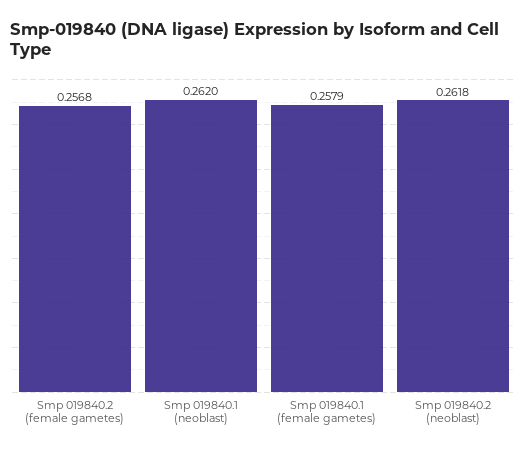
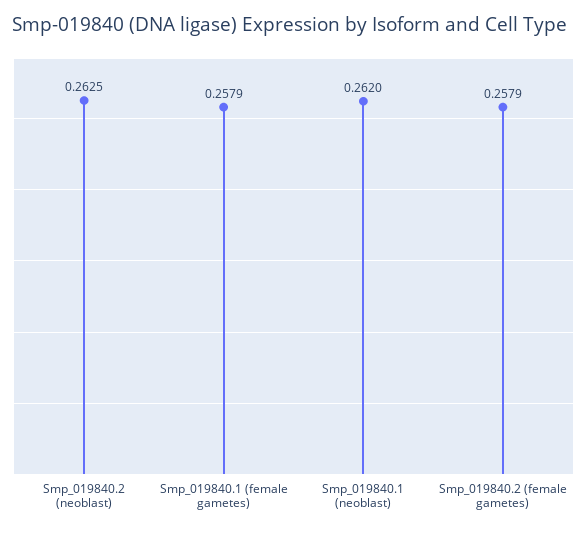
  {
-   "Smp 019840.2 (female gametes)": 0.2568,
+   "Smp 019840.2 (female gametes)": 0.2579,
    "Smp 019840.1 (neoblast)": 0.262,
    "Smp 019840.1 (female gametes)": 0.2579,
-   "Smp 019840.2 (neoblast)": 0.2618
+   "Smp 019840.2 (neoblast)": 0.2625
  }

